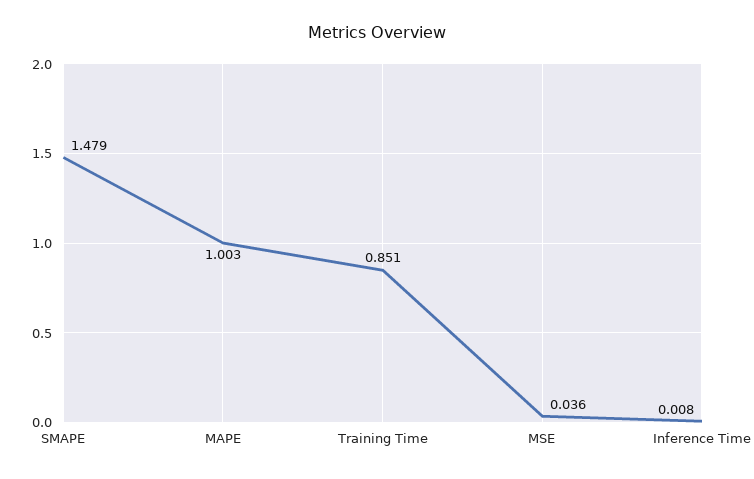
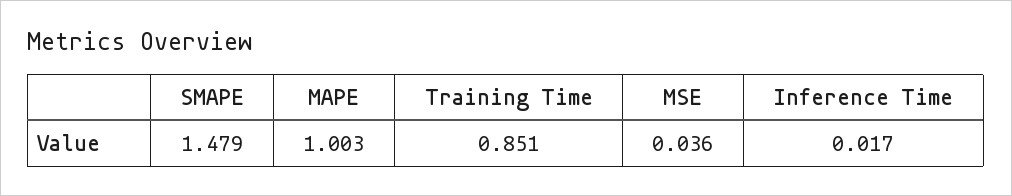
  {
    "SMAPE": 1.479,
    "MAPE": 1.003,
    "Training Time": 0.851,
    "MSE": 0.036,
-   "Inference Time": 0.008
+   "Inference Time": 0.017
  }

